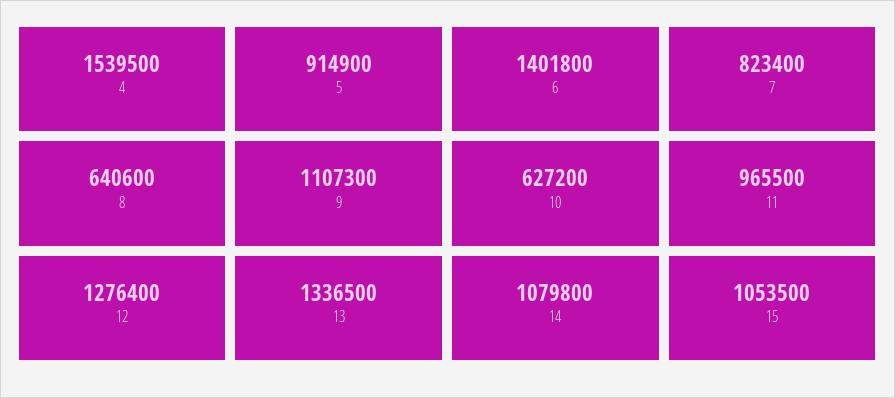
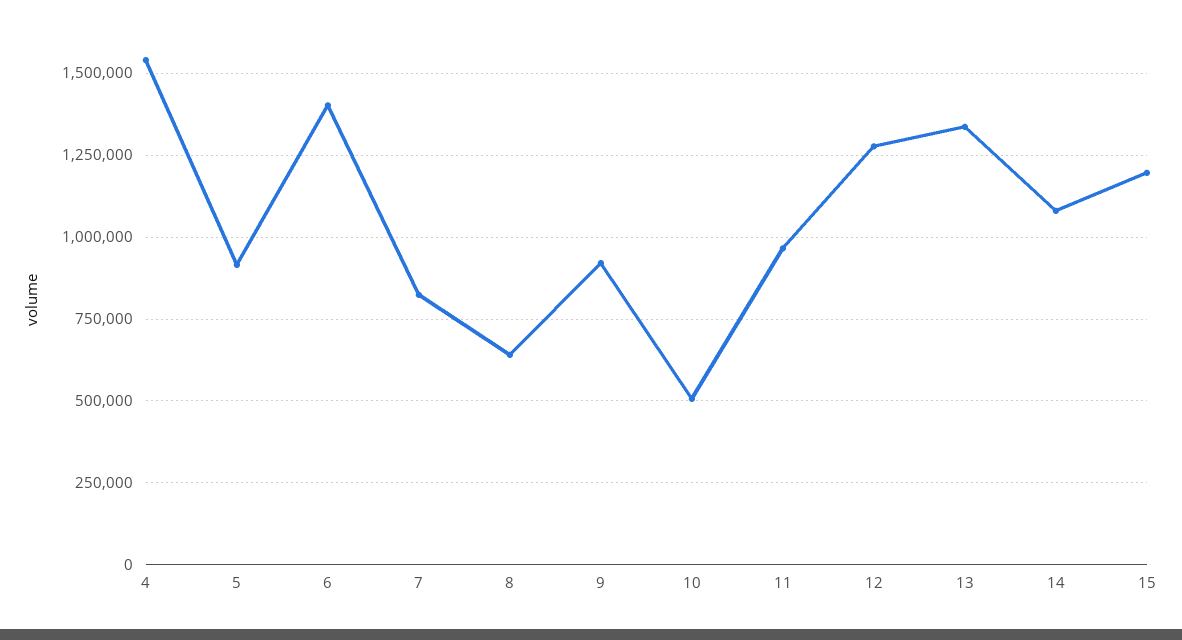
  {
    "4": 1539500,
    "5": 914900,
    "6": 1401800,
    "7": 823400,
    "8": 640600,
-   "9": 1107300,
+   "9": 925000,
-   "10": 627200,
+   "10": 500000,
    "11": 965500,
    "12": 1276400,
    "13": 1336500,
    "14": 1079800,
-   "15": 1053500
+   "15": 1200000
  }

